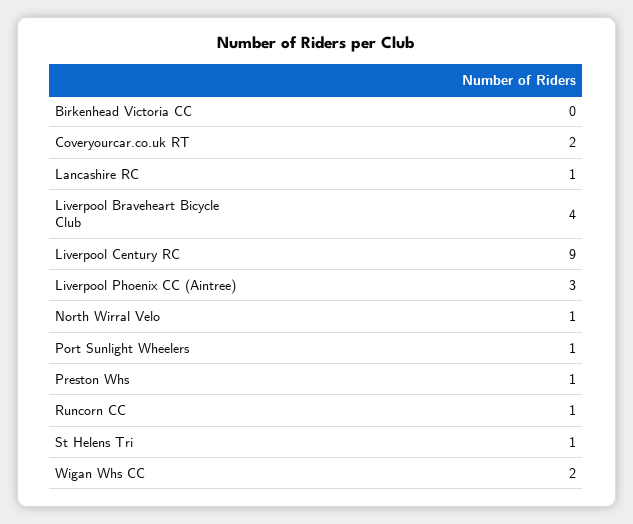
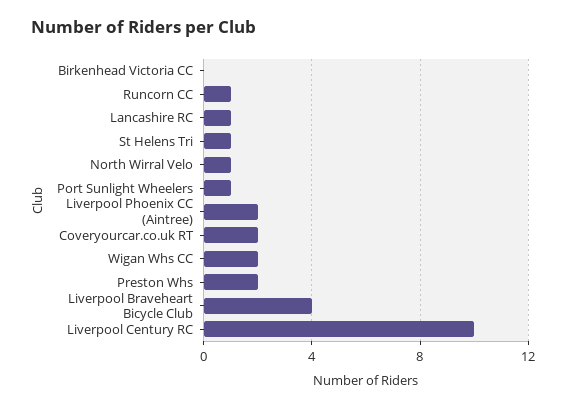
  {
    "Birkenhead Victoria CC": 0,
    "Coveryourcar.co.uk RT": 2,
    "Lancashire RC": 1,
    "Liverpool Braveheart Bicycle Club": 4,
-   "Liverpool Century RC": 9,
+   "Liverpool Century RC": 10,
-   "Liverpool Phoenix CC (Aintree)": 3,
+   "Liverpool Phoenix CC (Aintree)": 2,
    "North Wirral Velo": 1,
    "Port Sunlight Wheelers": 1,
-   "Preston Whs": 1,
+   "Preston Whs": 2,
    "Runcorn CC": 1,
    "St Helens Tri": 1,
    "Wigan Whs CC": 2
  }

